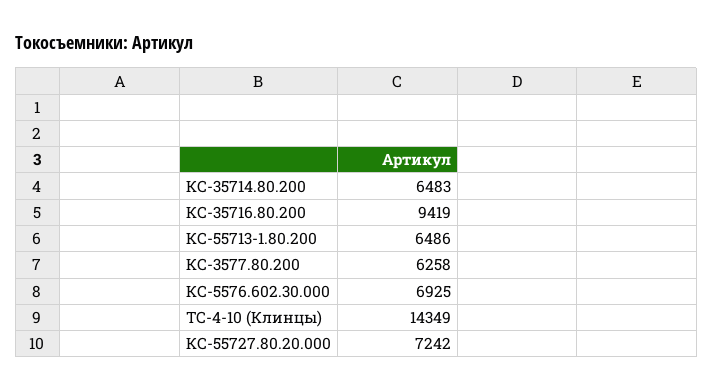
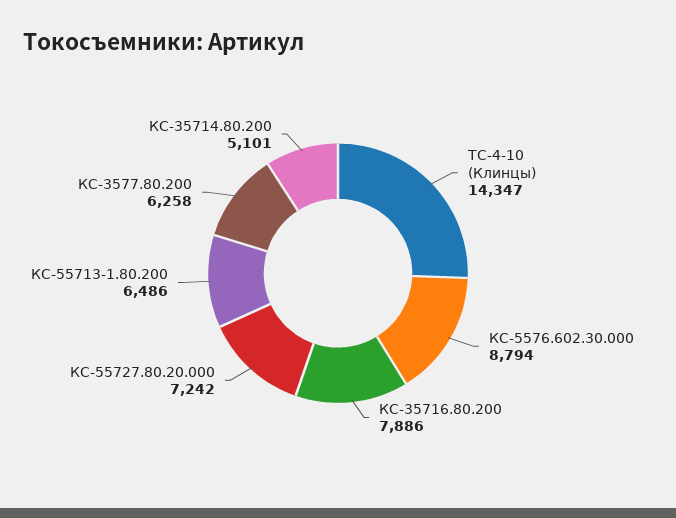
  {
-   "КС-35714.80.200": 6483,
+   "КС-35714.80.200": 5101,
-   "КС-35716.80.200": 9419,
+   "КС-35716.80.200": 7886,
    "КС-55713-1.80.200": 6486,
    "КС-3577.80.200": 6258,
-   "КС-5576.602.30.000": 6925,
+   "КС-5576.602.30.000": 8794,
-   "ТС-4-10 (Клинцы)": 14349,
+   "ТС-4-10 (Клинцы)": 14347,
    "КС-55727.80.20.000": 7242
  }

